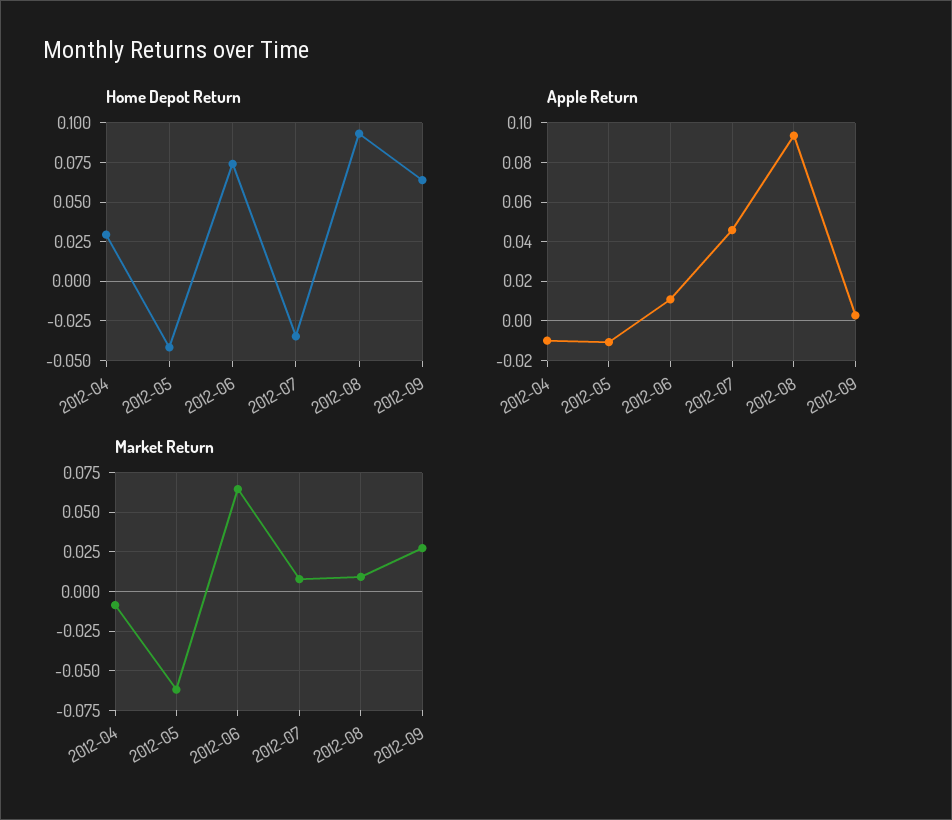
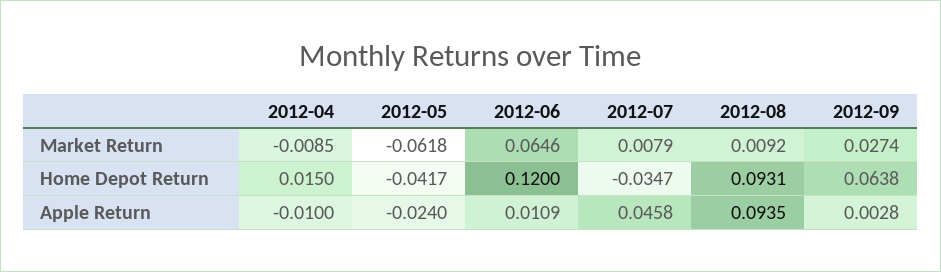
  {
    "Home Depot Return": {
-     "2012-04": 0.03,
+     "2012-04": 0.015,
      "2012-05": -0.0417,
-     "2012-06": 0.075,
+     "2012-06": 0.12,
      "2012-07": -0.0347,
      "2012-08": 0.0931,
      "2012-09": 0.0638
    },
    "Apple Return": {
      "2012-04": -0.01,
-     "2012-05": -0.01,
+     "2012-05": -0.024,
      "2012-06": 0.0109,
      "2012-07": 0.0458,
      "2012-08": 0.0935,
      "2012-09": 0.0028
    },
    "Market Return": {
      "2012-04": -0.0085,
      "2012-05": -0.0618,
      "2012-06": 0.0646,
      "2012-07": 0.0079,
      "2012-08": 0.0092,
      "2012-09": 0.0274
    }
  }

